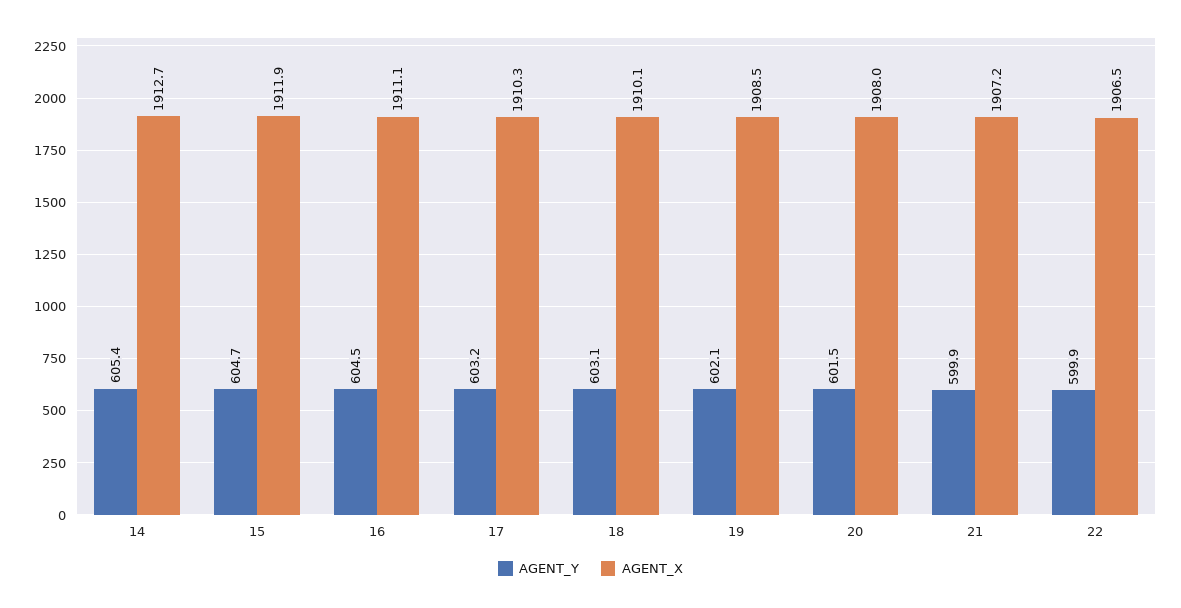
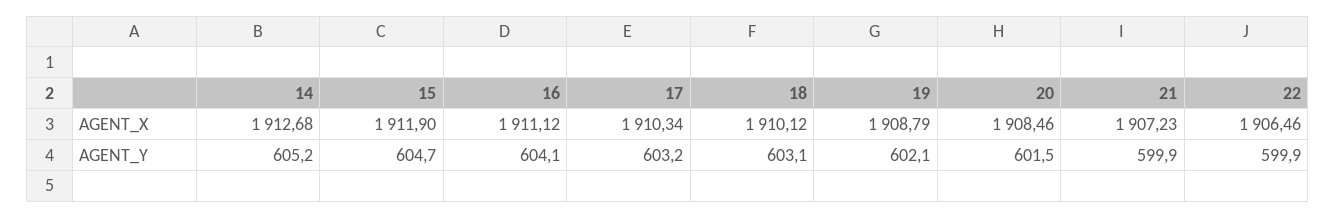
  {
    "AGENT_Y": {
-     "14": 605.4,
+     "14": 605.2,
      "15": 604.7,
-     "16": 604.5,
+     "16": 604.1,
      "17": 603.2,
      "18": 603.1,
      "19": 602.1,
      "20": 601.5,
      "21": 599.9,
      "22": 599.9
    },
    "AGENT_X": {
      "14": 1912.68,
      "15": 1911.9,
      "16": 1911.12,
      "17": 1910.34,
      "18": 1910.12,
-     "19": 1908.5,
+     "19": 1908.79,
-     "20": 1908,
+     "20": 1908.46,
      "21": 1907.23,
      "22": 1906.46
    }
  }

